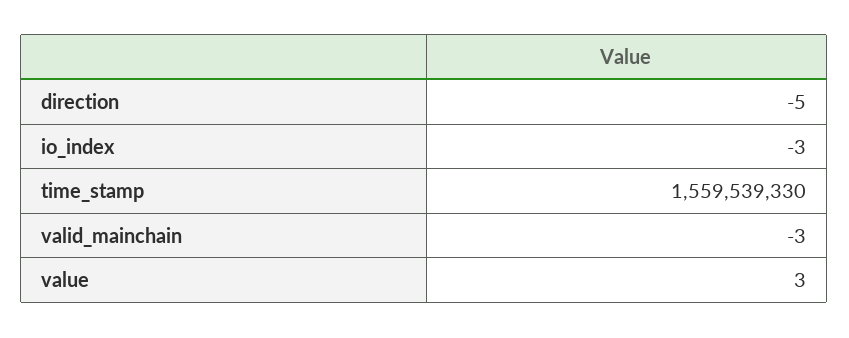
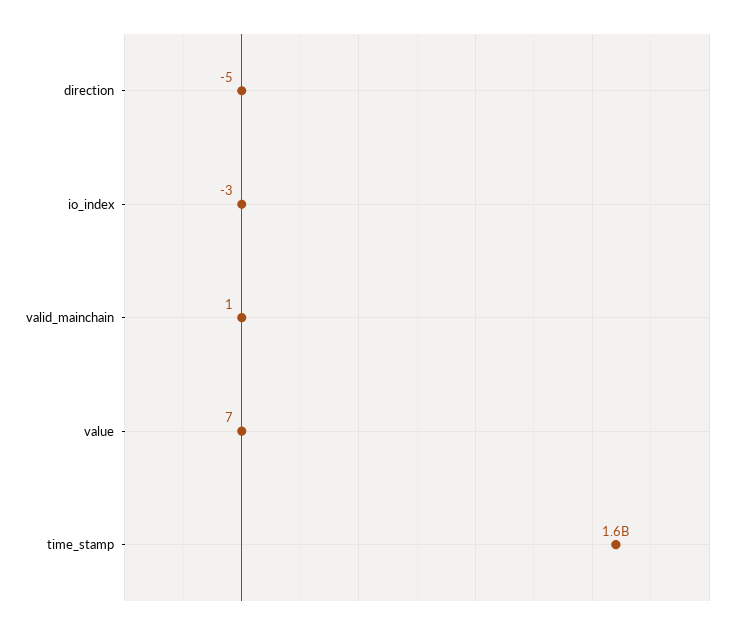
  {
    "direction": -5,
    "io_index": -3,
    "time_stamp": 1559539330,
-   "valid_mainchain": -3,
+   "valid_mainchain": 1,
-   "value": 3
+   "value": 7
  }

